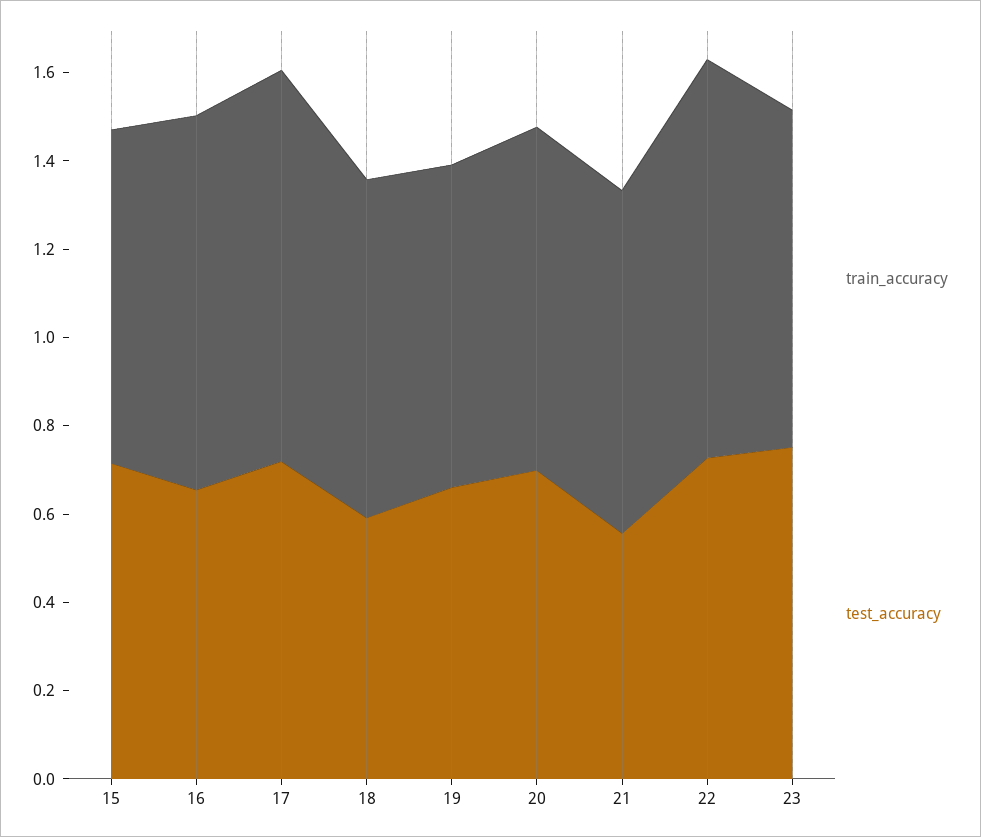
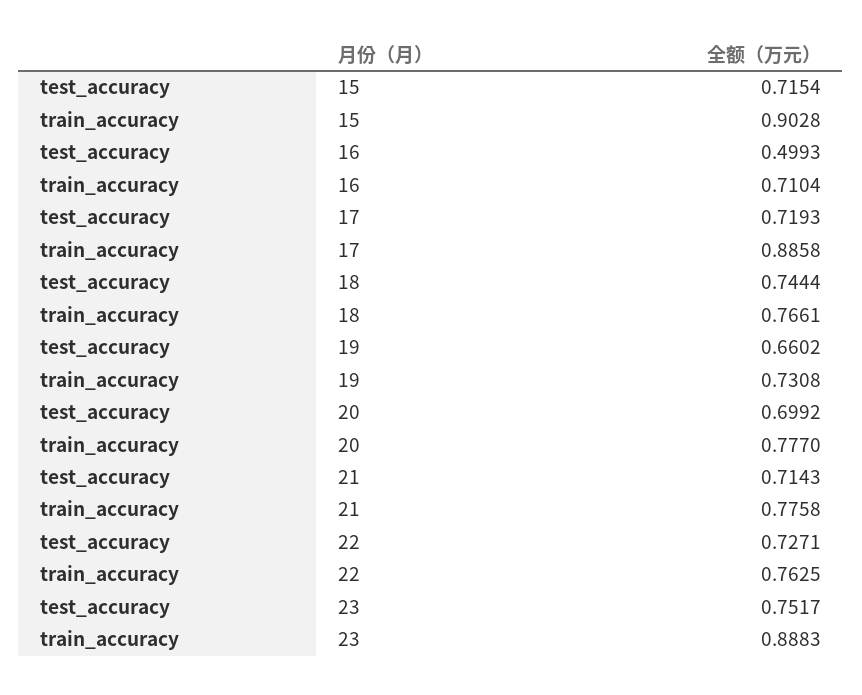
  {
    "train_accuracy": {
-     "15": 0.75,
+     "15": 0.9028,
-     "16": 0.85,
+     "16": 0.7104,
      "17": 0.8858,
      "18": 0.7661,
      "19": 0.7308,
      "20": 0.777,
      "21": 0.7758,
-     "22": 0.9,
+     "22": 0.7625,
-     "23": 0.75
+     "23": 0.8883
    },
    "test_accuracy": {
      "15": 0.7154,
-     "16": 0.65,
+     "16": 0.4993,
      "17": 0.7193,
-     "18": 0.6,
+     "18": 0.7444,
      "19": 0.6602,
      "20": 0.6992,
-     "21": 0.55,
+     "21": 0.7143,
      "22": 0.7271,
      "23": 0.7517
    }
  }

